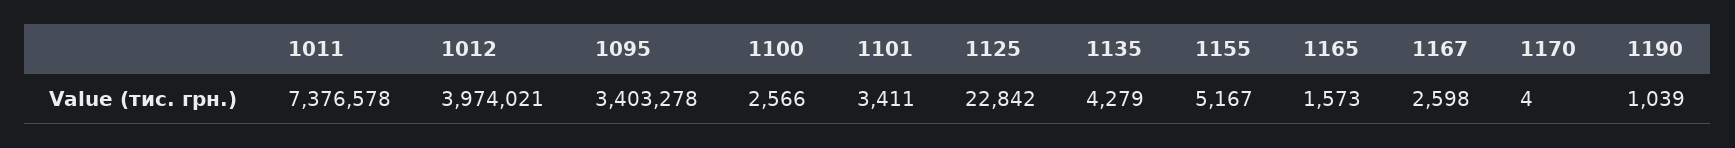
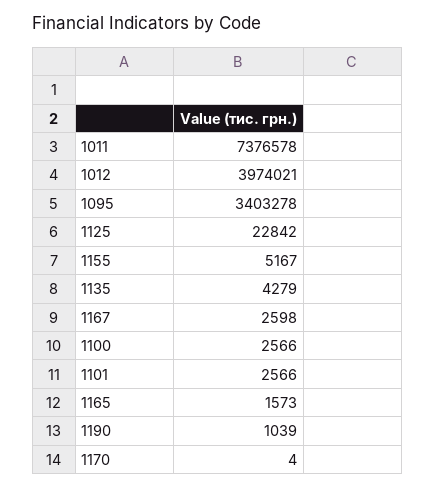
  {
    "1011": 7376578,
    "1012": 3974021,
    "1095": 3403278,
    "1100": 2566,
-   "1101": 3411,
+   "1101": 2566,
    "1125": 22842,
    "1135": 4279,
    "1155": 5167,
    "1165": 1573,
    "1167": 2598,
    "1170": 4,
    "1190": 1039
  }

